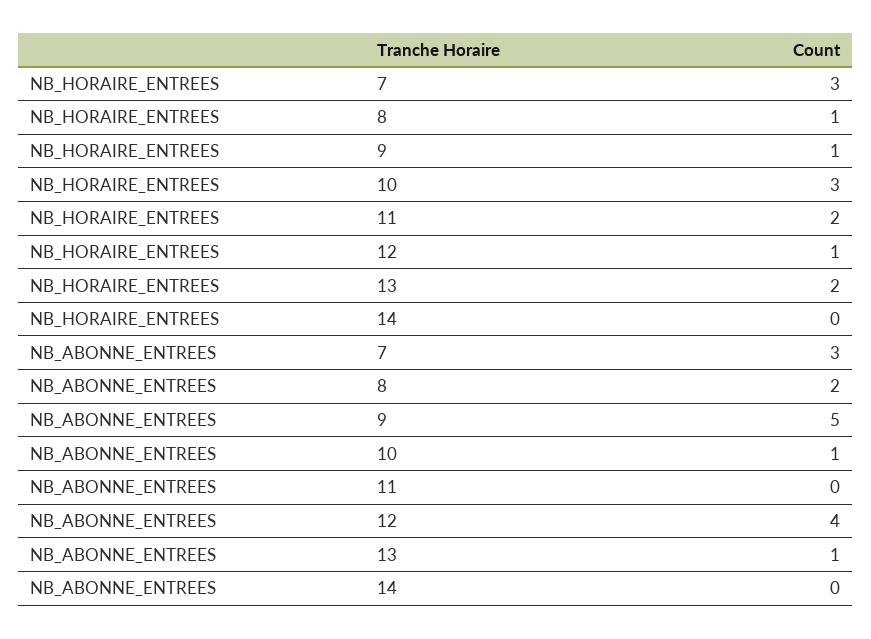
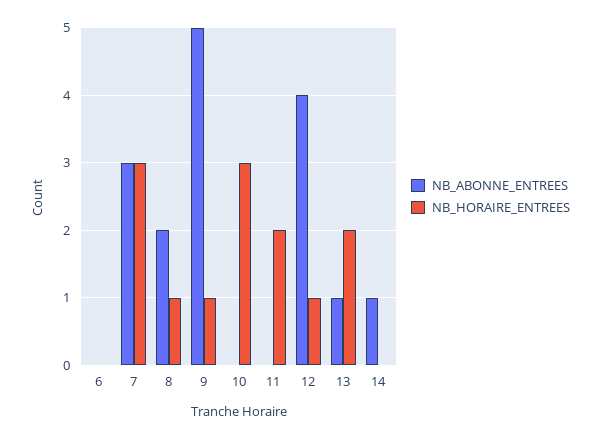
  {
    "NB_HORAIRE_ENTREES": {
      "7": 3,
      "8": 1,
      "9": 1,
      "10": 3,
      "11": 2,
      "12": 1,
      "13": 2,
-     "14": 0
+     "14": 0,
+     "6": 0
    },
    "NB_ABONNE_ENTREES": {
      "7": 3,
      "8": 2,
      "9": 5,
-     "10": 1,
+     "10": 0,
      "11": 0,
      "12": 4,
      "13": 1,
-     "14": 0
+     "14": 1,
+     "6": 0
    }
  }

